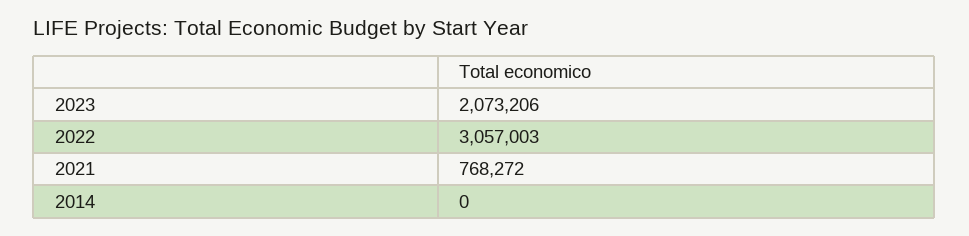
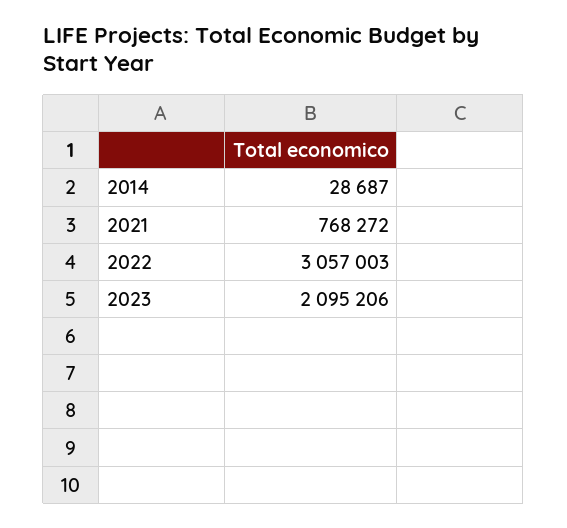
  {
-   "2023": 2073206,
+   "2023": 2095206,
    "2022": 3057003,
    "2021": 768272,
-   "2014": 0
+   "2014": 28687
  }

